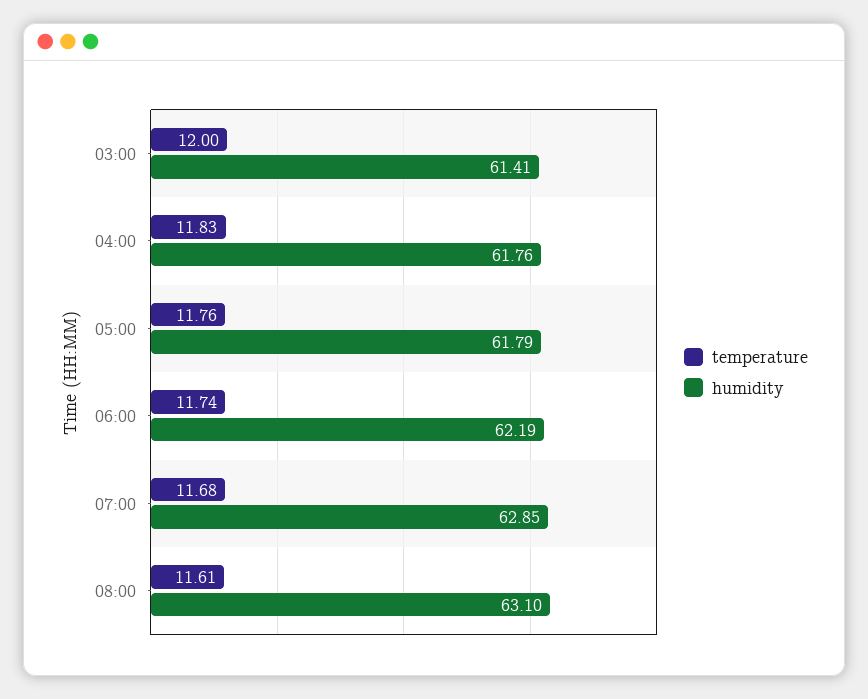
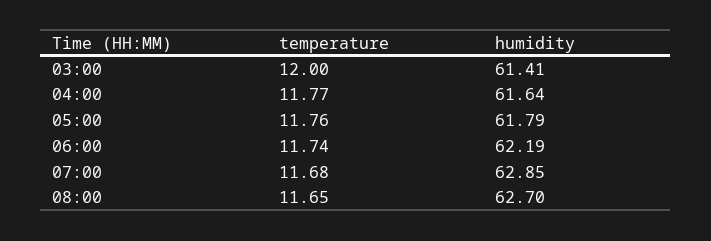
  {
    "temperature": {
      "03:00": 12,
-     "04:00": 11.83,
+     "04:00": 11.77,
      "05:00": 11.76,
      "06:00": 11.74,
      "07:00": 11.68,
-     "08:00": 11.61
+     "08:00": 11.65
    },
    "humidity": {
      "03:00": 61.41,
-     "04:00": 61.76,
+     "04:00": 61.64,
      "05:00": 61.79,
      "06:00": 62.19,
      "07:00": 62.85,
-     "08:00": 63.1
+     "08:00": 62.7
    }
  }

